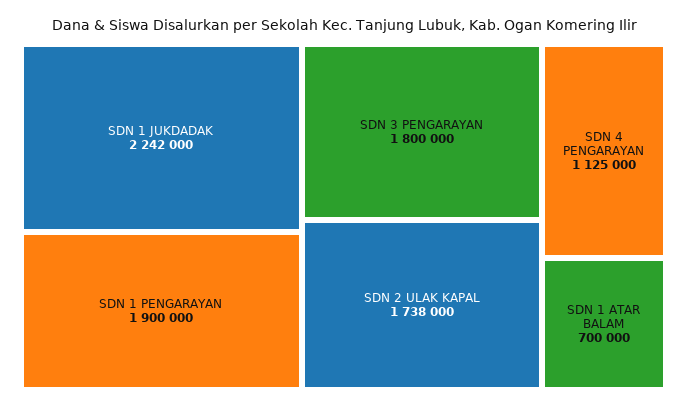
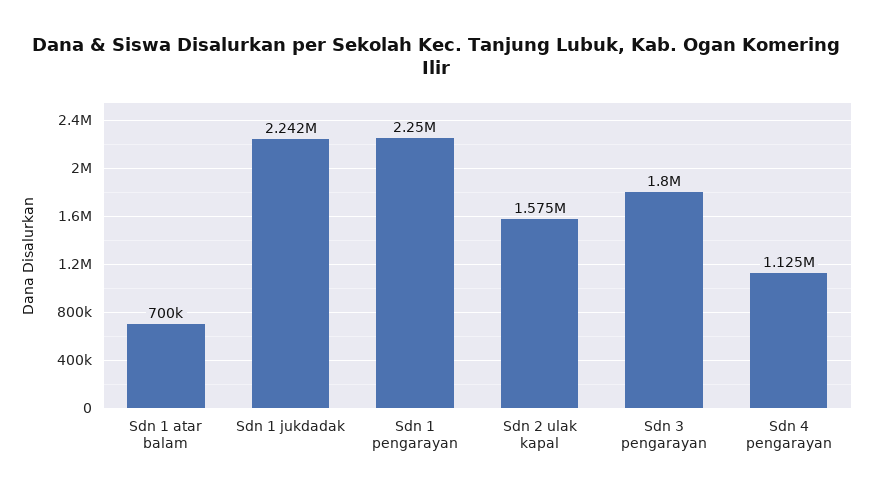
  {
    "SDN 1 JUKDADAK": 2242000,
-   "SDN 1 PENGARAYAN": 1900000,
+   "SDN 1 PENGARAYAN": 2250000,
    "SDN 3 PENGARAYAN": 1800000,
-   "SDN 2 ULAK KAPAL": 1738000,
+   "SDN 2 ULAK KAPAL": 1575000,
    "SDN 4 PENGARAYAN": 1125000,
    "SDN 1 ATAR BALAM": 700000
  }

